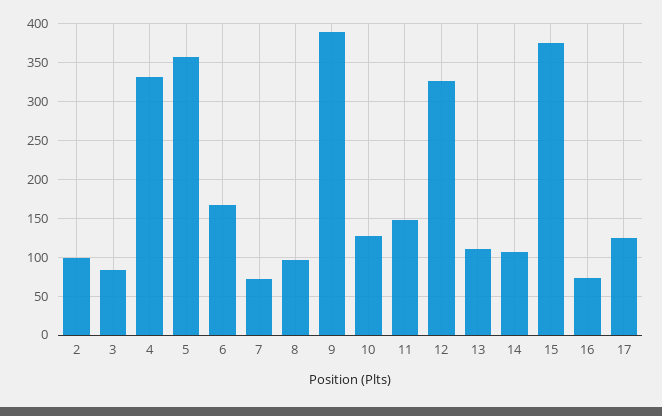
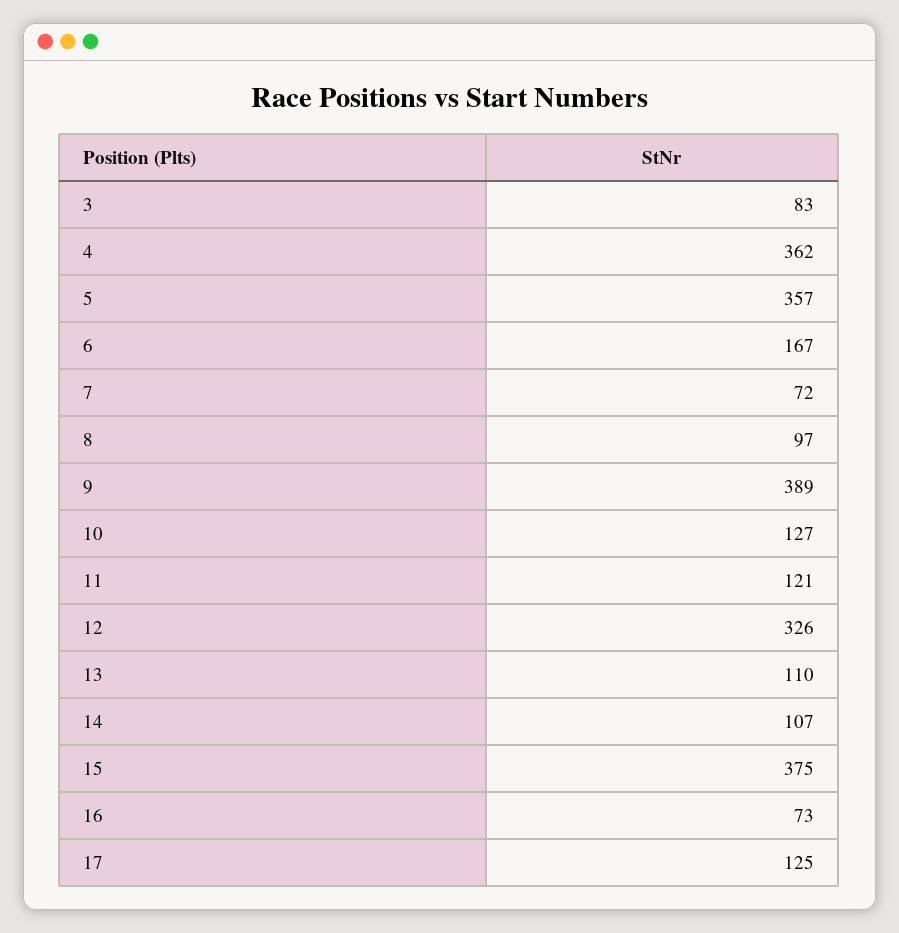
  {
-   "2": 100,
    "3": 83,
-   "4": 330,
+   "4": 362,
    "5": 357,
    "6": 167,
    "7": 72,
    "8": 97,
    "9": 389,
    "10": 127,
-   "11": 150,
+   "11": 121,
    "12": 326,
    "13": 110,
    "14": 107,
    "15": 375,
    "16": 73,
    "17": 125
  }

